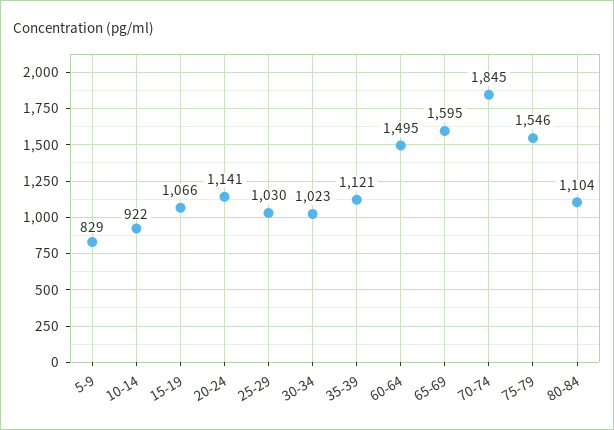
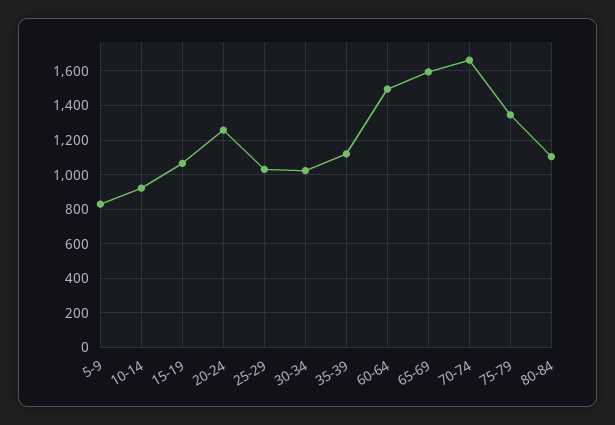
  {
    "5-9": 829,
    "10-14": 922,
    "15-19": 1066,
-   "20-24": 1141,
+   "20-24": 1250,
    "25-29": 1030,
    "30-34": 1023,
    "35-39": 1121,
    "60-64": 1495,
    "65-69": 1595,
-   "70-74": 1845,
+   "70-74": 1650,
-   "75-79": 1546,
+   "75-79": 1350,
    "80-84": 1104
  }

